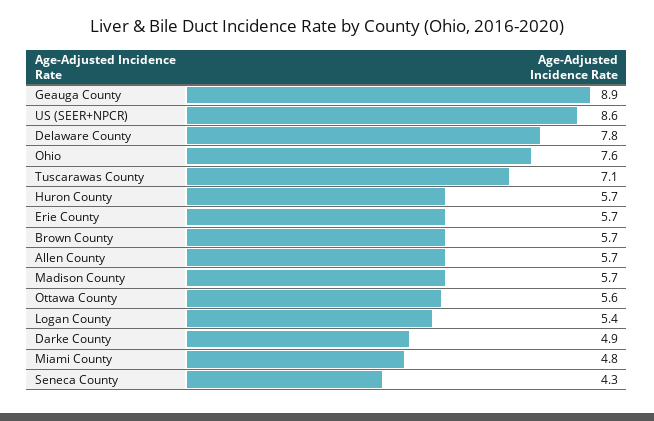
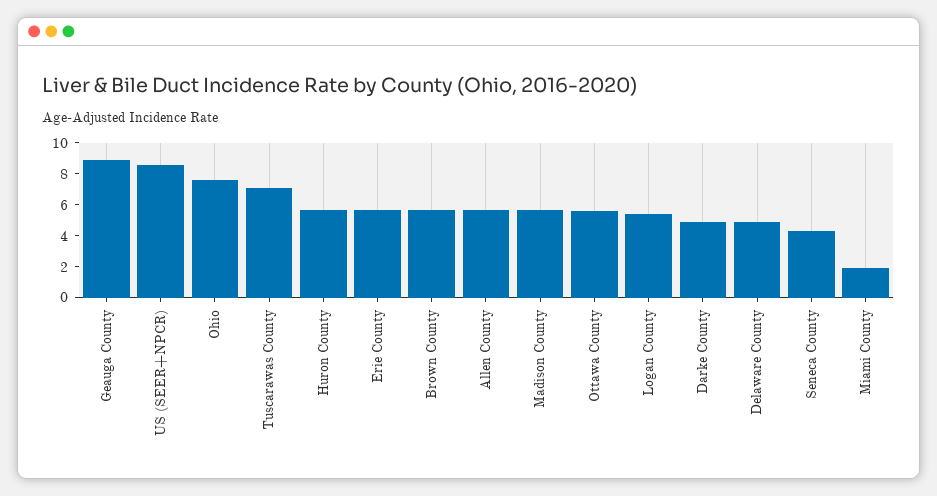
  {
    "Geauga County": 8.9,
    "US (SEER+NPCR)": 8.6,
-   "Delaware County": 7.8,
+   "Delaware County": 5,
    "Ohio": 7.6,
    "Tuscarawas County": 7.1,
    "Huron County": 5.7,
    "Erie County": 5.7,
    "Brown County": 5.7,
    "Allen County": 5.7,
    "Madison County": 5.7,
    "Ottawa County": 5.6,
    "Logan County": 5.4,
    "Darke County": 4.9,
-   "Miami County": 4.8,
+   "Miami County": 2,
    "Seneca County": 4.3
  }

